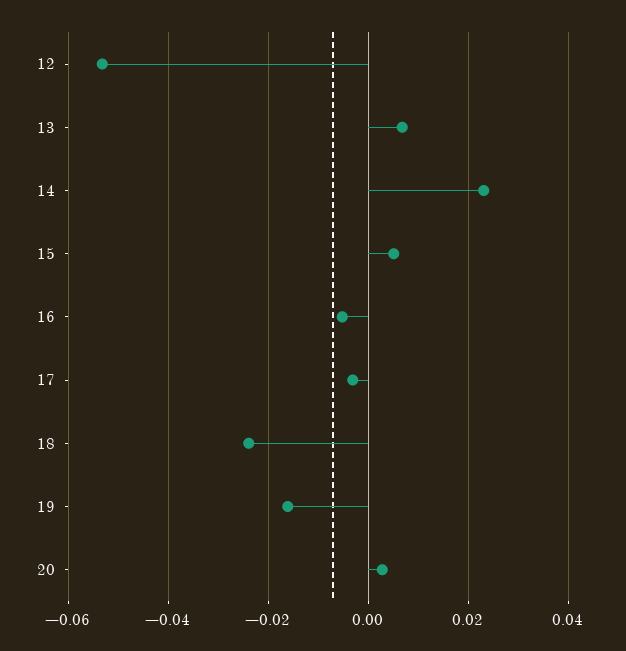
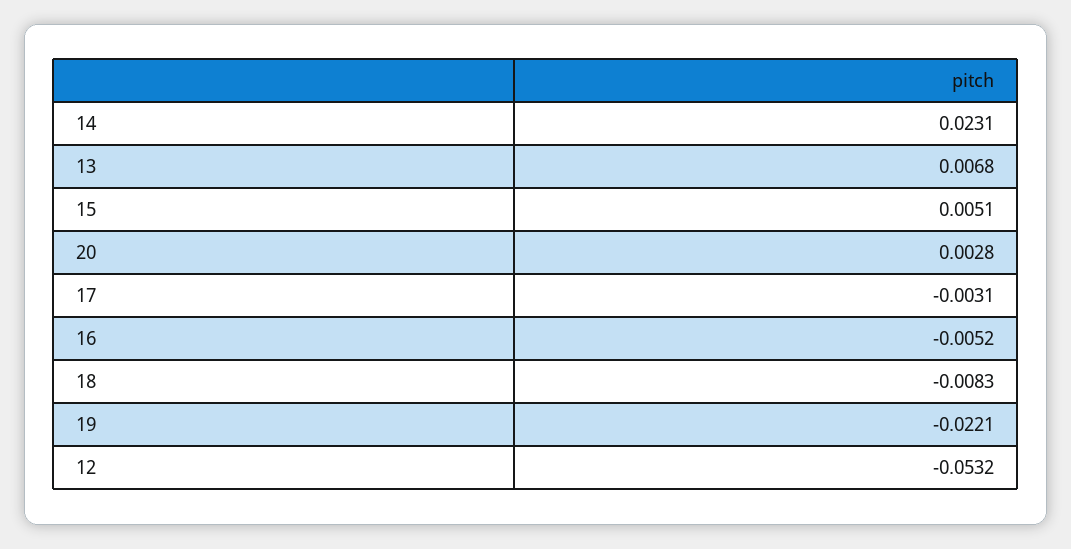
  {
    "12": -0.0532,
    "13": 0.0068,
    "14": 0.0231,
    "15": 0.0051,
    "16": -0.0052,
    "17": -0.0031,
-   "18": -0.024,
+   "18": -0.0083,
-   "19": -0.016,
+   "19": -0.0221,
    "20": 0.0028
  }

